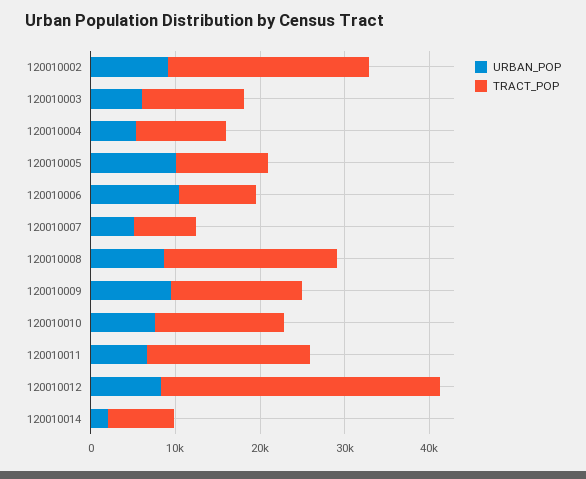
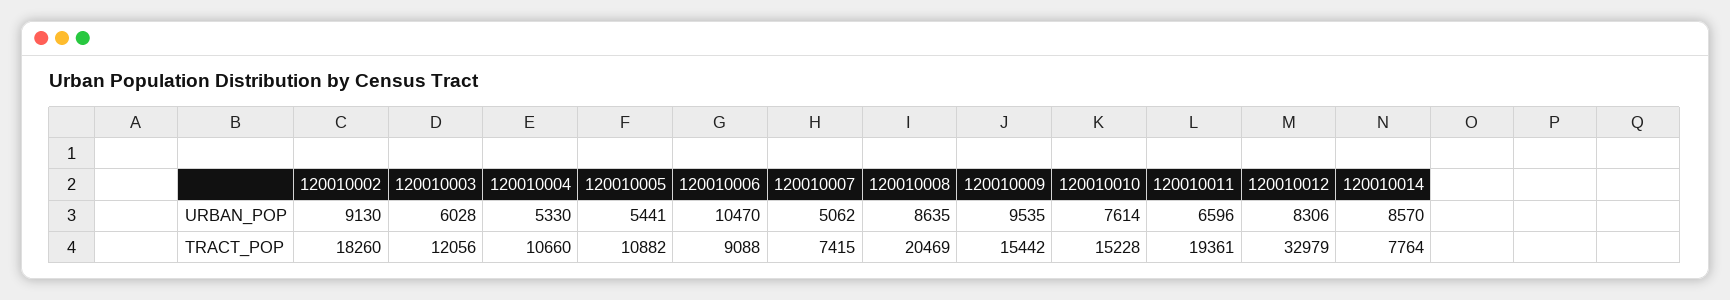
  {
    "URBAN_POP": {
      "120010002": 9130,
      "120010003": 6028,
      "120010004": 5330,
-     "120010005": 10000,
+     "120010005": 5441,
      "120010006": 10470,
      "120010007": 5062,
      "120010008": 8635,
      "120010009": 9535,
      "120010010": 7614,
      "120010011": 6596,
      "120010012": 8306,
-     "120010014": 2000
+     "120010014": 8570
    },
    "TRACT_POP": {
-     "120010002": 24000,
+     "120010002": 18260,
      "120010003": 12056,
      "120010004": 10660,
      "120010005": 10882,
      "120010006": 9088,
      "120010007": 7415,
      "120010008": 20469,
      "120010009": 15442,
      "120010010": 15228,
      "120010011": 19361,
      "120010012": 32979,
      "120010014": 7764
    }
  }

